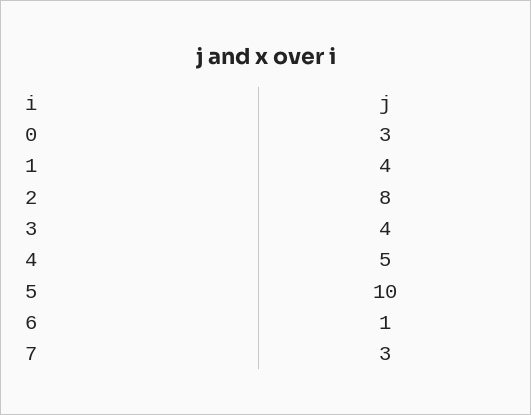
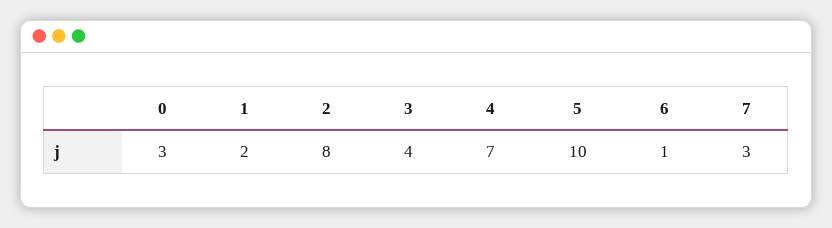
  {
    "0": 3,
-   "1": 4,
+   "1": 2,
    "2": 8,
    "3": 4,
-   "4": 5,
+   "4": 7,
    "5": 10,
    "6": 1,
    "7": 3
  }

